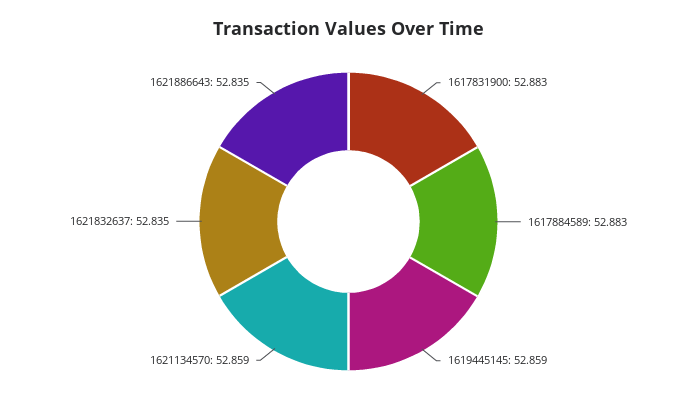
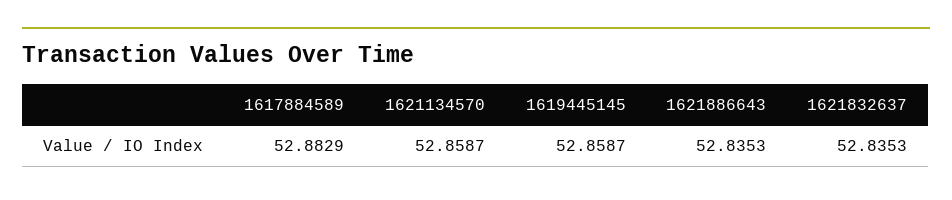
  {
-   "1617831900": 52.883,
    "1617884589": 52.8829,
    "1619445145": 52.8587,
    "1621134570": 52.8587,
    "1621832637": 52.8353,
    "1621886643": 52.8353
  }

